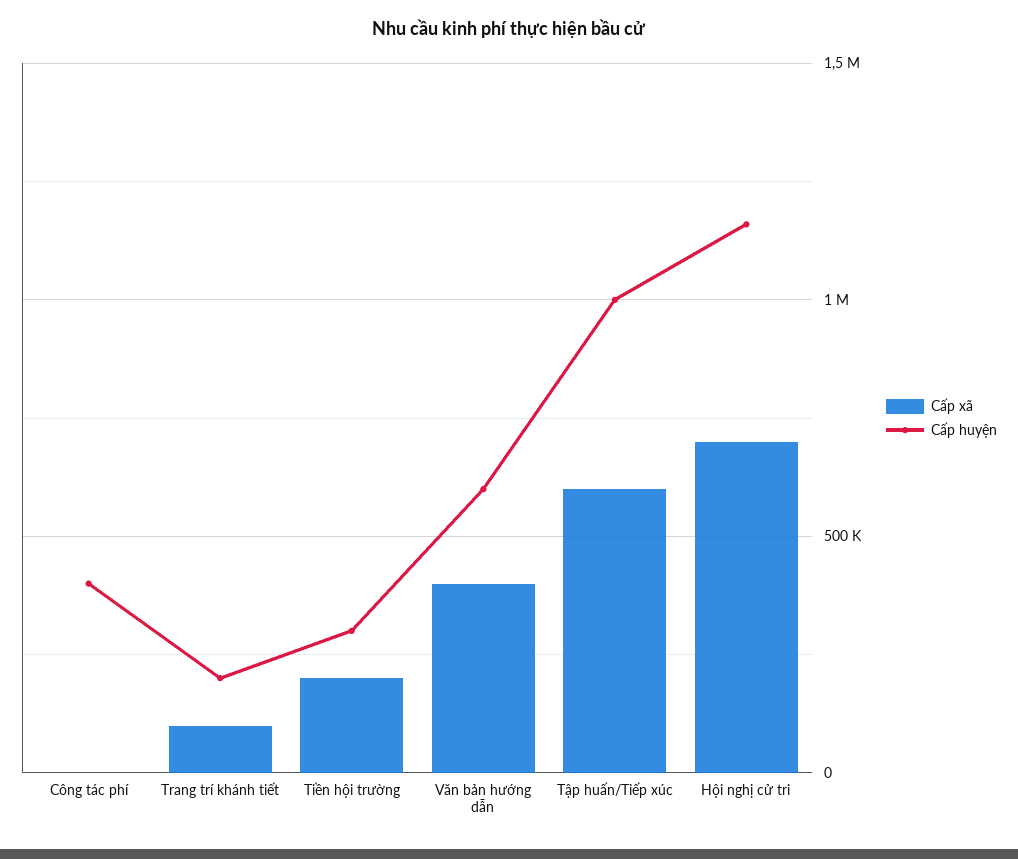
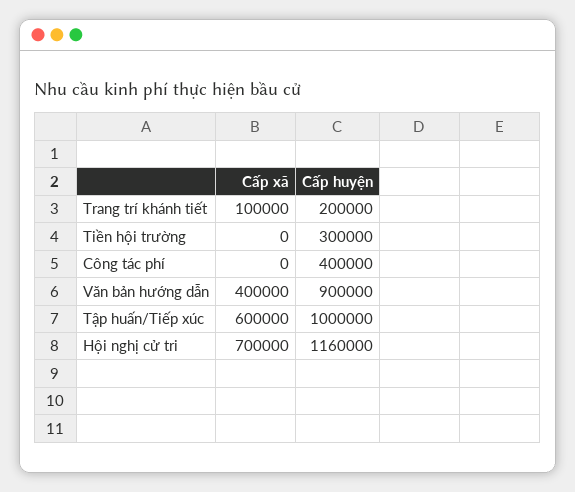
  {
    "Cấp xã": {
      "Công tác phí": 0,
      "Trang trí khánh tiết": 100000,
-     "Tiền hội trường": 200000,
+     "Tiền hội trường": 0,
      "Văn bản hướng dẫn": 400000,
      "Tập huấn/Tiếp xúc": 600000,
      "Hội nghị cử tri": 700000
    },
    "Cấp huyện": {
      "Công tác phí": 400000,
      "Trang trí khánh tiết": 200000,
      "Tiền hội trường": 300000,
-     "Văn bản hướng dẫn": 600000,
+     "Văn bản hướng dẫn": 900000,
      "Tập huấn/Tiếp xúc": 1000000,
      "Hội nghị cử tri": 1160000
    }
  }

